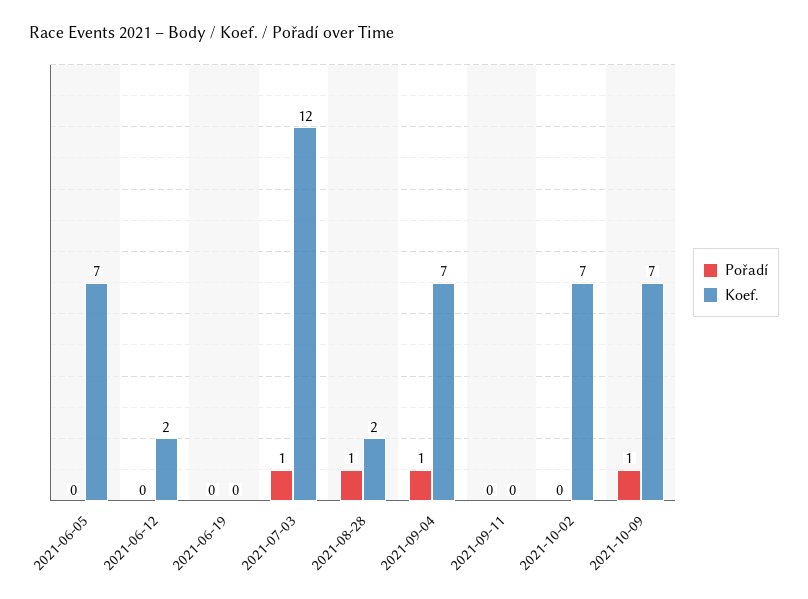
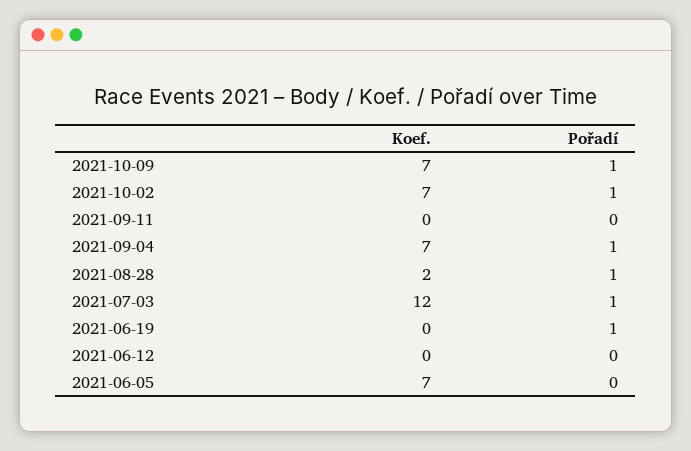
  {
    "Pořadí": {
      "2021-06-05": 0,
      "2021-06-12": 0,
-     "2021-06-19": 0,
+     "2021-06-19": 1,
      "2021-07-03": 1,
      "2021-08-28": 1,
      "2021-09-04": 1,
      "2021-09-11": 0,
-     "2021-10-02": 0,
+     "2021-10-02": 1,
      "2021-10-09": 1
    },
    "Koef.": {
      "2021-06-05": 7,
-     "2021-06-12": 2,
+     "2021-06-12": 0,
      "2021-06-19": 0,
      "2021-07-03": 12,
      "2021-08-28": 2,
      "2021-09-04": 7,
      "2021-09-11": 0,
      "2021-10-02": 7,
      "2021-10-09": 7
    }
  }

